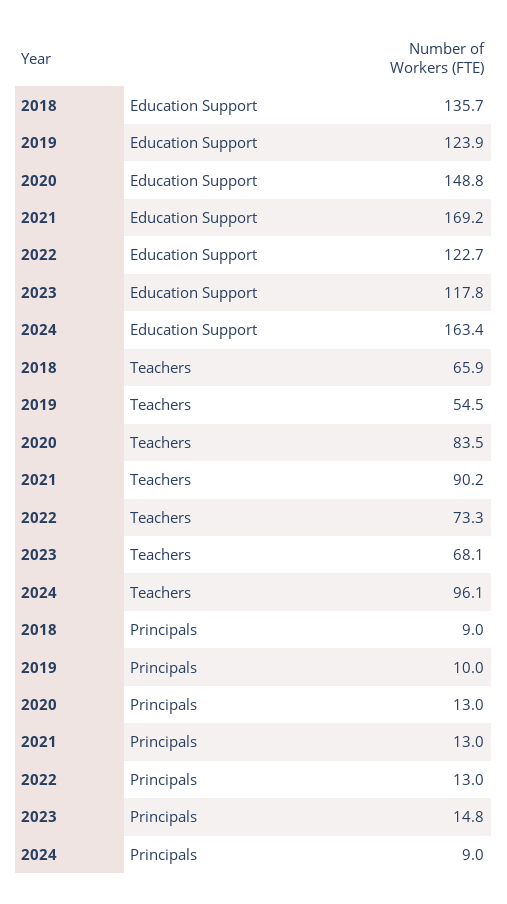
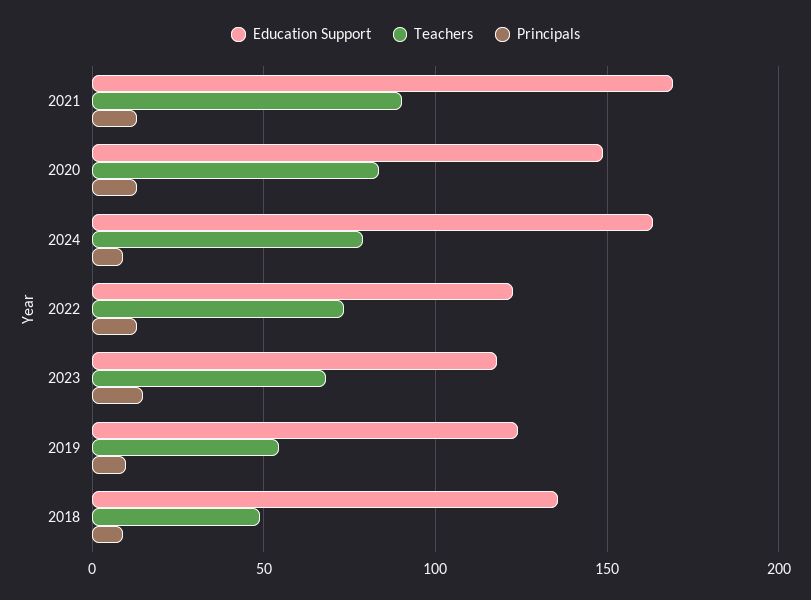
  {
    "Education Support": {
      "2018": 135.7,
      "2019": 123.9,
      "2020": 148.8,
      "2021": 169.2,
      "2022": 122.7,
      "2023": 117.8,
      "2024": 163.4
    },
    "Teachers": {
-     "2018": 65.9,
+     "2018": 50,
      "2019": 54.5,
      "2020": 83.5,
      "2021": 90.2,
      "2022": 73.3,
      "2023": 68.1,
-     "2024": 96.1
+     "2024": 80
    },
    "Principals": {
      "2018": 9,
      "2019": 10,
      "2020": 13,
      "2021": 13,
      "2022": 13,
      "2023": 14.8,
      "2024": 9
    }
  }

